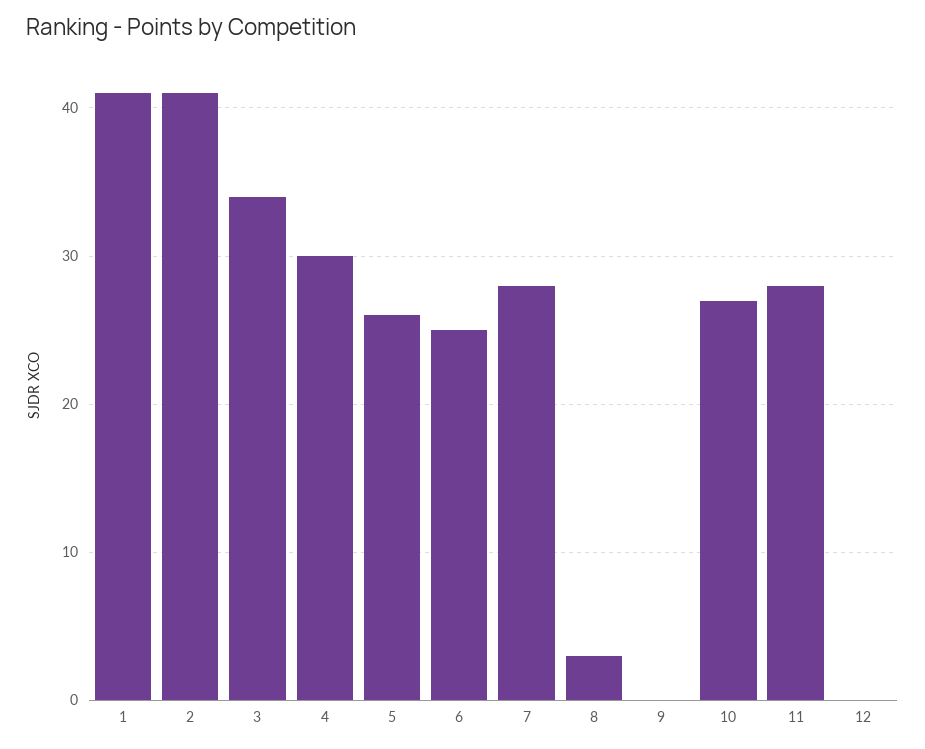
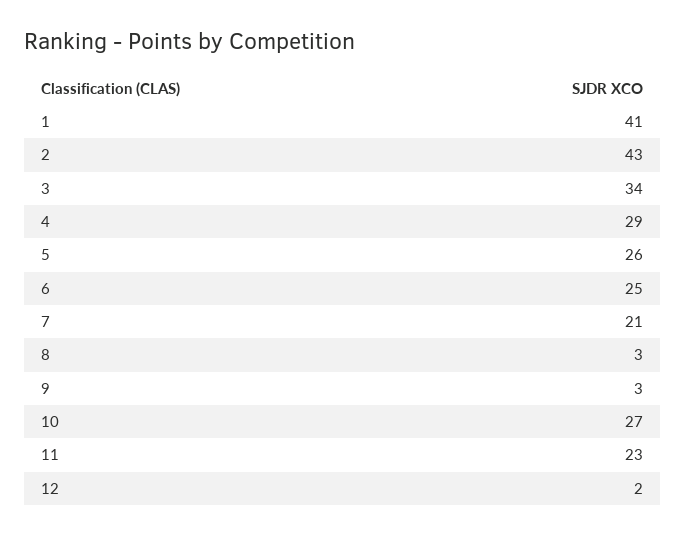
  {
    "1": 41,
-   "2": 41,
+   "2": 43,
    "3": 34,
-   "4": 30,
+   "4": 29,
    "5": 26,
    "6": 25,
-   "7": 28,
+   "7": 21,
    "8": 3,
-   "9": 0,
+   "9": 3,
    "10": 27,
-   "11": 28,
+   "11": 23,
-   "12": 0
+   "12": 2
  }

